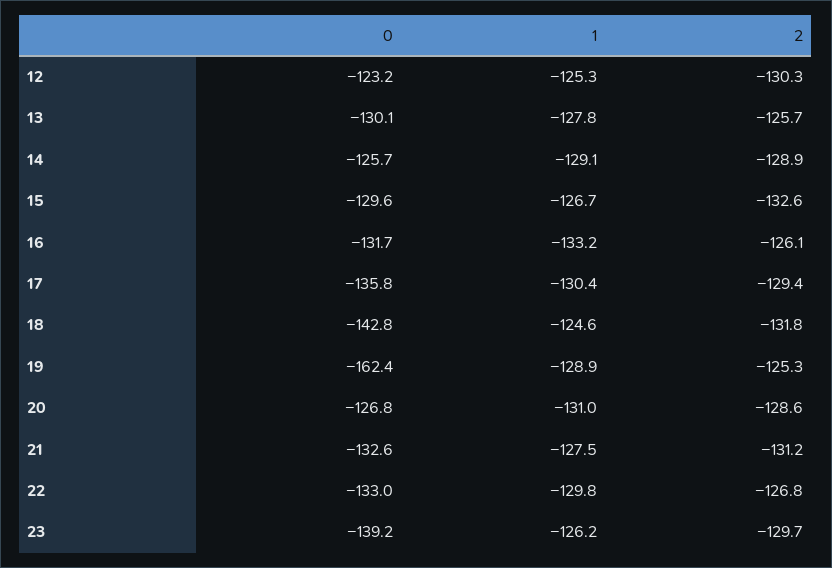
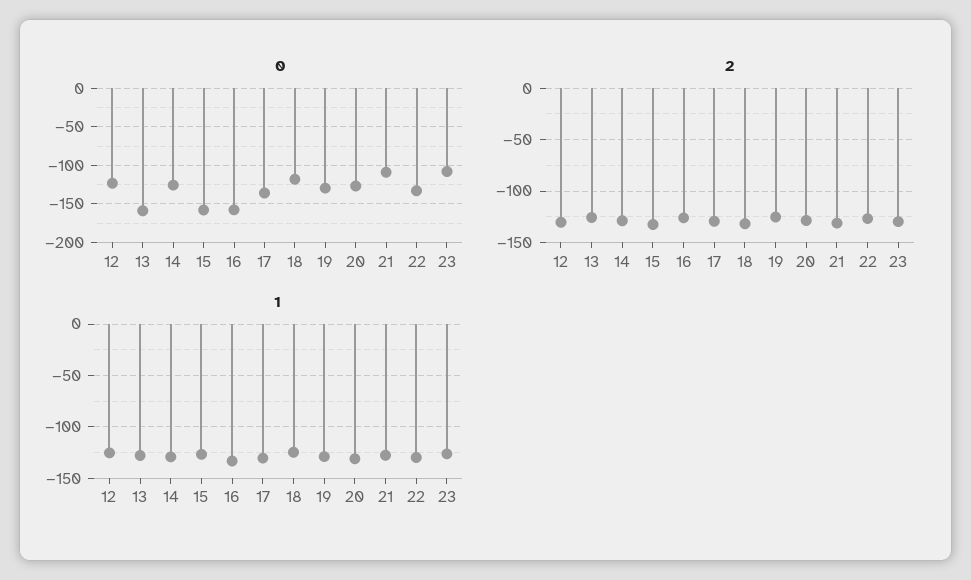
  {
    "0": {
      "12": -123.2,
-     "13": -130.1,
+     "13": -160,
      "14": -125.7,
-     "15": -129.6,
+     "15": -160,
-     "16": -131.7,
+     "16": -160,
      "17": -135.8,
-     "18": -142.8,
+     "18": -120,
-     "19": -162.4,
+     "19": -130,
      "20": -126.8,
-     "21": -132.6,
+     "21": -110,
      "22": -133,
-     "23": -139.2
+     "23": -110
    },
    "1": {
      "12": -125.3,
      "13": -127.8,
      "14": -129.1,
      "15": -126.7,
      "16": -133.2,
      "17": -130.4,
      "18": -124.6,
      "19": -128.9,
      "20": -131,
      "21": -127.5,
      "22": -129.8,
      "23": -126.2
    },
    "2": {
      "12": -130.3,
      "13": -125.7,
      "14": -128.9,
      "15": -132.6,
      "16": -126.1,
      "17": -129.4,
      "18": -131.8,
      "19": -125.3,
      "20": -128.6,
      "21": -131.2,
      "22": -126.8,
      "23": -129.7
    }
  }

